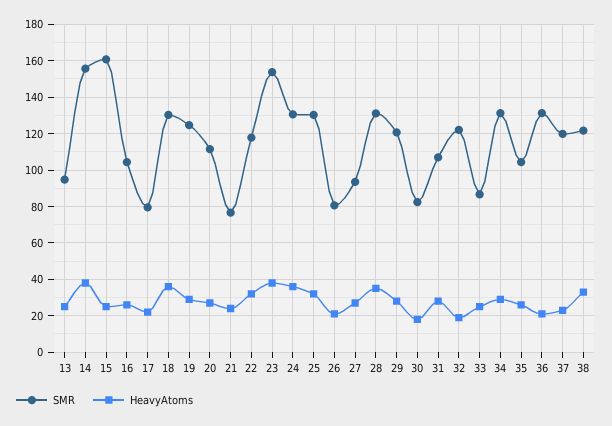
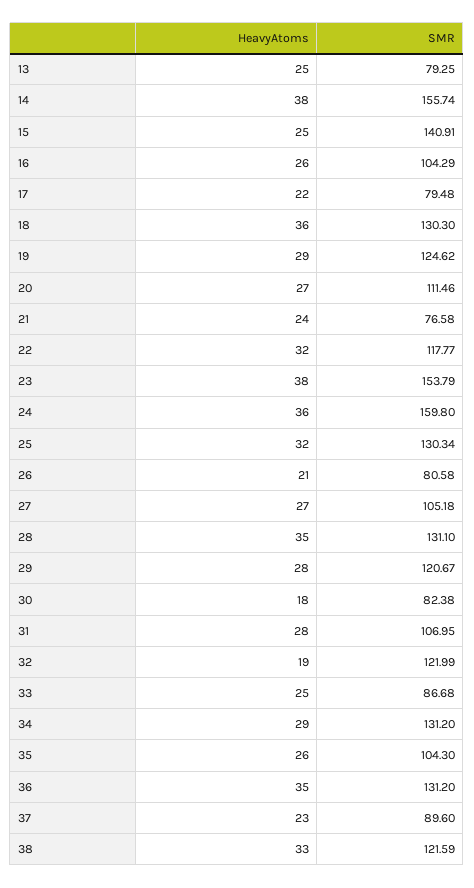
  {
    "SMR": {
-     "13": 95,
+     "13": 79.25,
      "14": 155.74,
-     "15": 160,
+     "15": 140.91,
      "16": 104.29,
      "17": 79.48,
      "18": 130.3,
      "19": 124.62,
      "20": 111.46,
      "21": 76.58,
      "22": 117.77,
      "23": 153.79,
-     "24": 130,
+     "24": 159.8,
      "25": 130.34,
      "26": 80.58,
-     "27": 95,
+     "27": 105.18,
      "28": 131.1,
      "29": 120.67,
      "30": 82.38,
      "31": 106.95,
      "32": 121.99,
      "33": 86.68,
      "34": 131.2,
      "35": 104.3,
      "36": 131.2,
-     "37": 120,
+     "37": 89.6,
      "38": 121.59
    },
    "HeavyAtoms": {
      "13": 25,
      "14": 38,
      "15": 25,
      "16": 26,
      "17": 22,
      "18": 36,
      "19": 29,
      "20": 27,
      "21": 24,
      "22": 32,
      "23": 38,
      "24": 36,
      "25": 32,
      "26": 21,
      "27": 27,
      "28": 35,
      "29": 28,
      "30": 18,
      "31": 28,
      "32": 19,
      "33": 25,
      "34": 29,
      "35": 26,
-     "36": 20,
+     "36": 35,
      "37": 23,
      "38": 33
    }
  }

